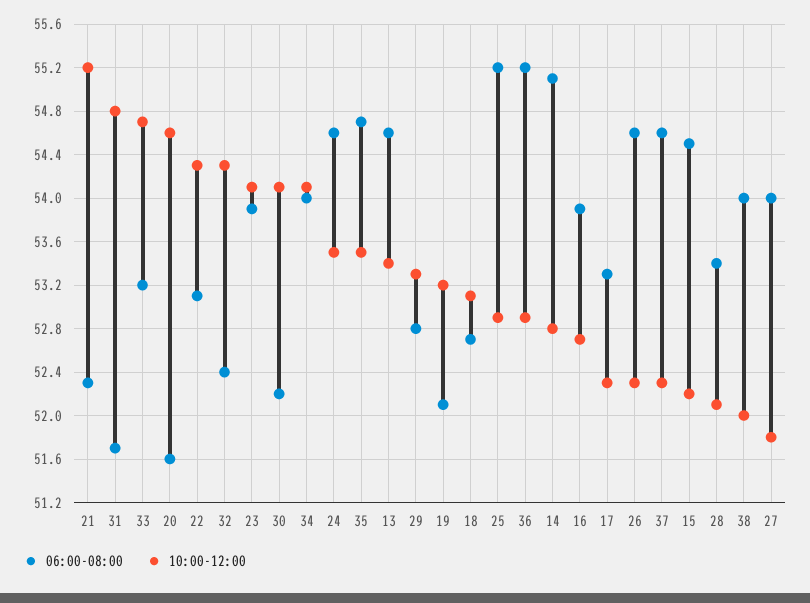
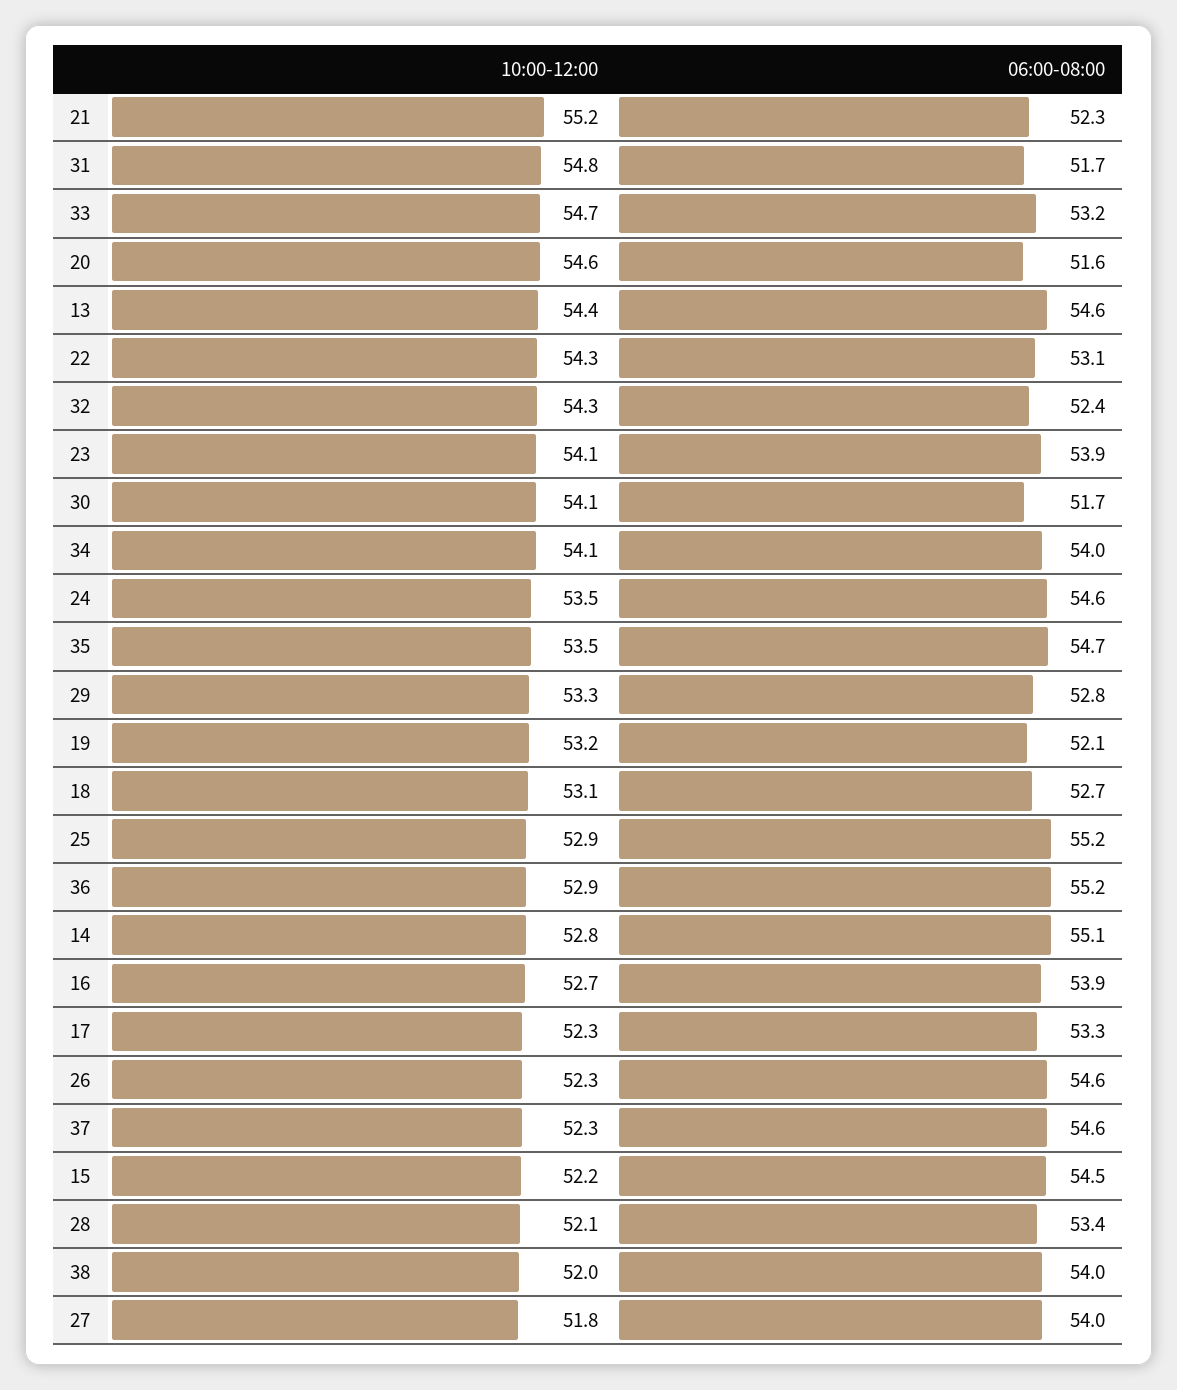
  {
    "06:00-08:00": {
      "21": 52.3,
      "31": 51.7,
      "33": 53.2,
      "20": 51.6,
      "22": 53.1,
      "32": 52.4,
      "23": 53.9,
-     "30": 52.2,
+     "30": 51.7,
      "34": 54,
      "24": 54.6,
      "35": 54.7,
      "13": 54.6,
      "29": 52.8,
      "19": 52.1,
      "18": 52.7,
      "25": 55.2,
      "36": 55.2,
      "14": 55.1,
      "16": 53.9,
      "17": 53.3,
      "26": 54.6,
      "37": 54.6,
      "15": 54.5,
      "28": 53.4,
      "38": 54,
      "27": 54
    },
    "10:00-12:00": {
      "21": 55.2,
      "31": 54.8,
      "33": 54.7,
      "20": 54.6,
      "22": 54.3,
      "32": 54.3,
      "23": 54.1,
      "30": 54.1,
      "34": 54.1,
      "24": 53.5,
      "35": 53.5,
-     "13": 53.4,
+     "13": 54.4,
      "29": 53.3,
      "19": 53.2,
      "18": 53.1,
      "25": 52.9,
      "36": 52.9,
      "14": 52.8,
      "16": 52.7,
      "17": 52.3,
      "26": 52.3,
      "37": 52.3,
      "15": 52.2,
      "28": 52.1,
      "38": 52,
      "27": 51.8
    }
  }

